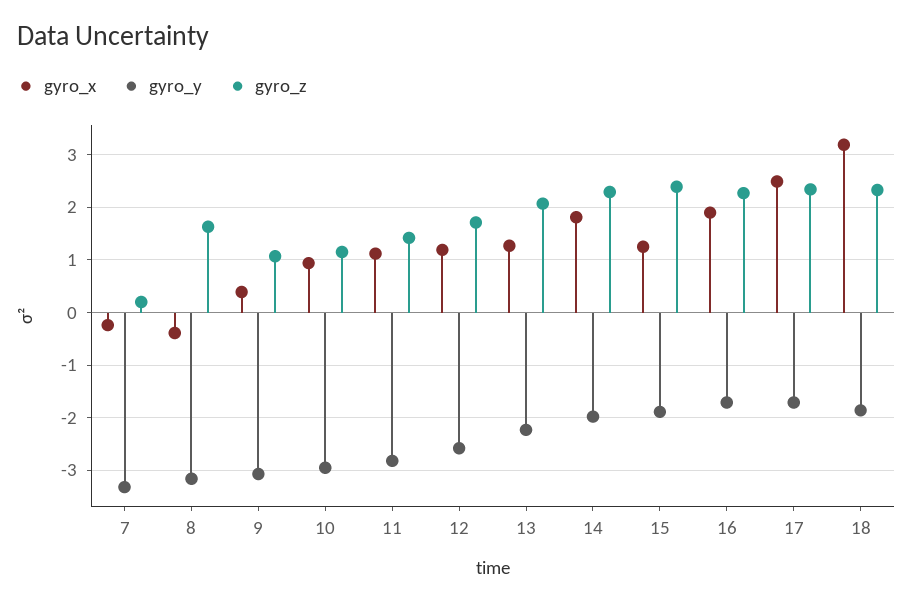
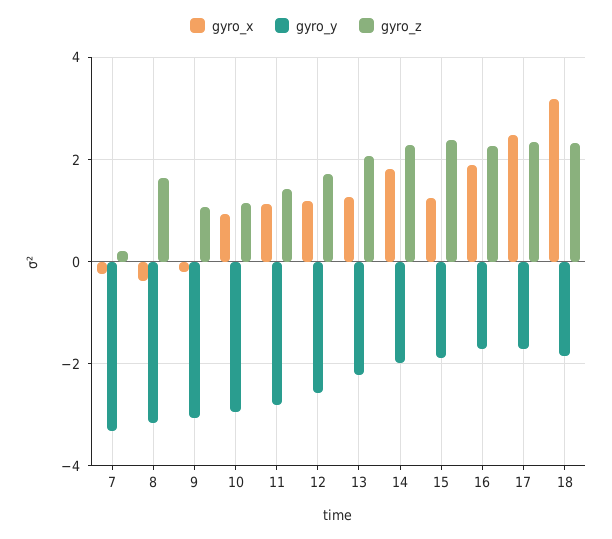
  {
    "gyro_x": {
      "7": -0.2,
      "8": -0.4,
-     "9": 0.4,
+     "9": -0.2,
      "10": 1,
      "11": 1.2,
      "12": 1.2,
      "13": 1.2,
      "14": 1.8,
      "15": 1.2,
      "16": 2,
      "17": 2.4,
      "18": 3.2
    },
    "gyro_y": {
      "7": -3.4,
      "8": -3.2,
      "9": -3,
      "10": -3,
      "11": -2.8,
      "12": -2.6,
      "13": -2.2,
      "14": -2,
      "15": -1.8,
      "16": -1.8,
      "17": -1.8,
      "18": -1.8
    },
    "gyro_z": {
      "7": 0.2,
      "8": 1.6,
      "9": 1,
      "10": 1.2,
      "11": 1.4,
      "12": 1.8,
      "13": 2,
      "14": 2.2,
      "15": 2.4,
      "16": 2.2,
      "17": 2.4,
      "18": 2.4
    }
  }

